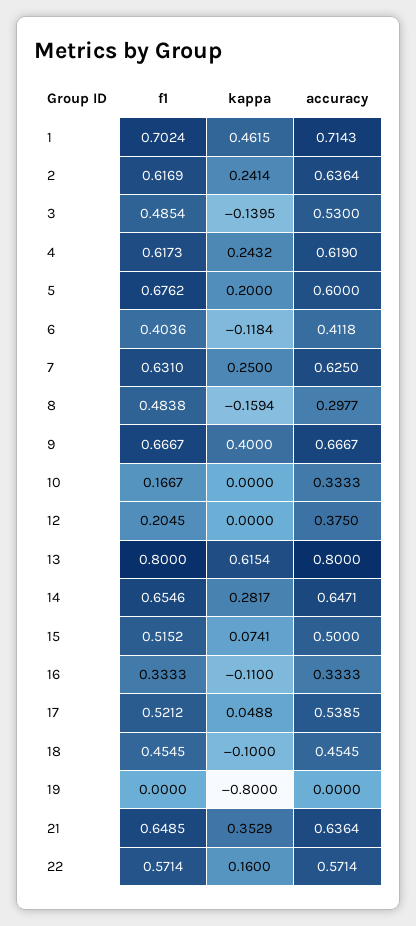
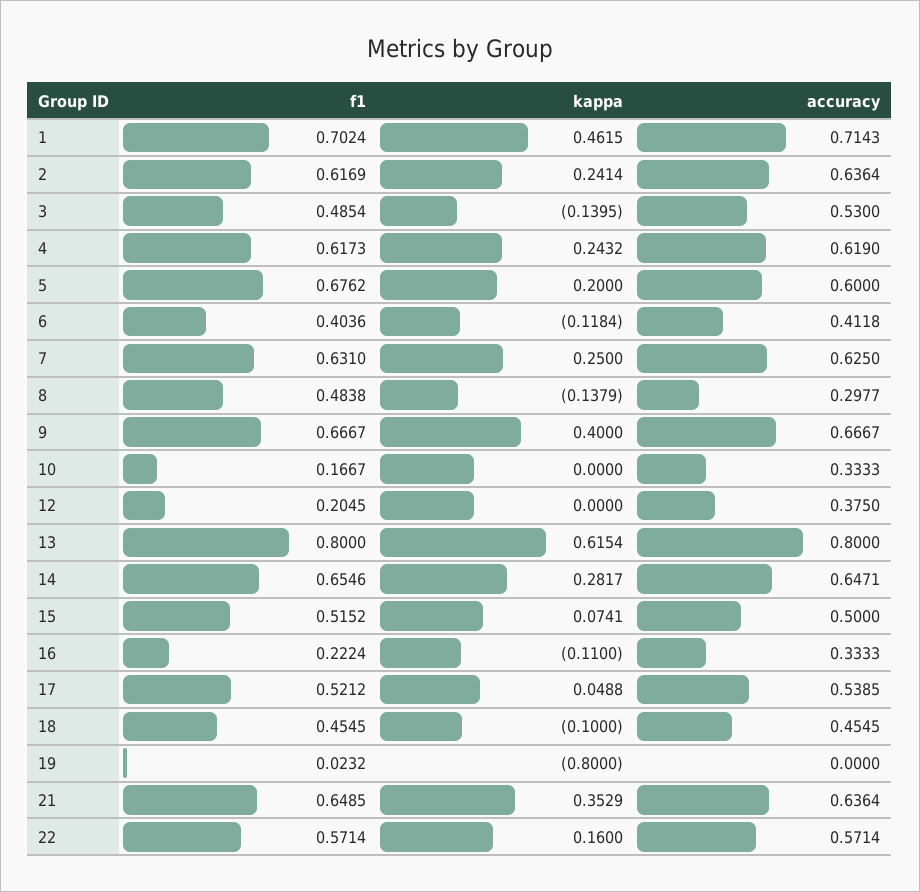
  {
    "f1": {
      "1": 0.7024,
      "2": 0.6169,
      "3": 0.4854,
      "4": 0.6173,
      "5": 0.6762,
      "6": 0.4036,
      "7": 0.631,
      "8": 0.4838,
      "9": 0.6667,
      "10": 0.1667,
      "12": 0.2045,
      "13": 0.8,
      "14": 0.6546,
      "15": 0.5152,
-     "16": 0.3333,
+     "16": 0.2224,
      "17": 0.5212,
      "18": 0.4545,
-     "19": 0,
+     "19": 0.0232,
      "21": 0.6485,
      "22": 0.5714
    },
    "kappa": {
      "1": 0.4615,
      "2": 0.2414,
      "3": -0.1395,
      "4": 0.2432,
      "5": 0.2,
      "6": -0.1184,
      "7": 0.25,
-     "8": -0.1594,
+     "8": -0.1379,
      "9": 0.4,
      "10": 0,
      "12": 0,
      "13": 0.6154,
      "14": 0.2817,
      "15": 0.0741,
      "16": -0.11,
      "17": 0.0488,
      "18": -0.1,
      "19": -0.8,
      "21": 0.3529,
      "22": 0.16
    },
    "accuracy": {
      "1": 0.7143,
      "2": 0.6364,
      "3": 0.53,
      "4": 0.619,
      "5": 0.6,
      "6": 0.4118,
      "7": 0.625,
      "8": 0.2977,
      "9": 0.6667,
      "10": 0.3333,
      "12": 0.375,
      "13": 0.8,
      "14": 0.6471,
      "15": 0.5,
      "16": 0.3333,
      "17": 0.5385,
      "18": 0.4545,
      "19": 0,
      "21": 0.6364,
      "22": 0.5714
    }
  }

